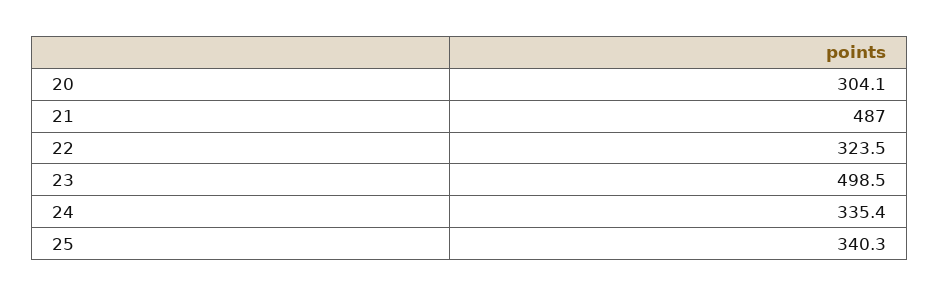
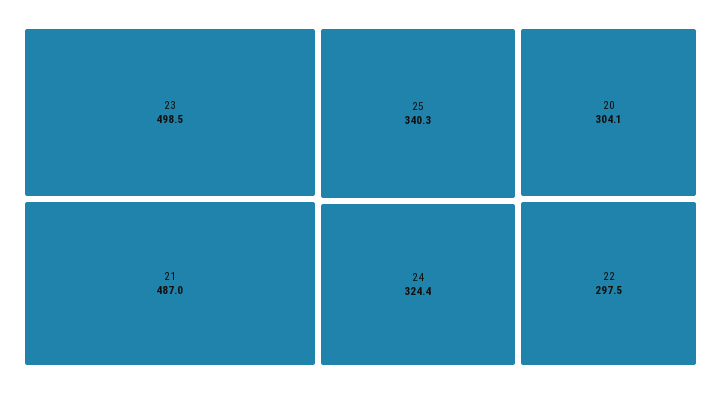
  {
    "20": 304.1,
    "21": 487,
-   "22": 323.5,
+   "22": 297.5,
    "23": 498.5,
-   "24": 335.4,
+   "24": 324.4,
    "25": 340.3
  }

